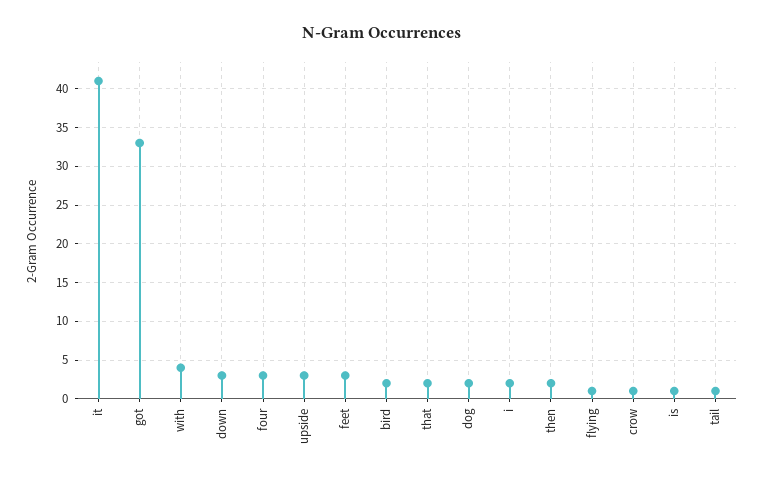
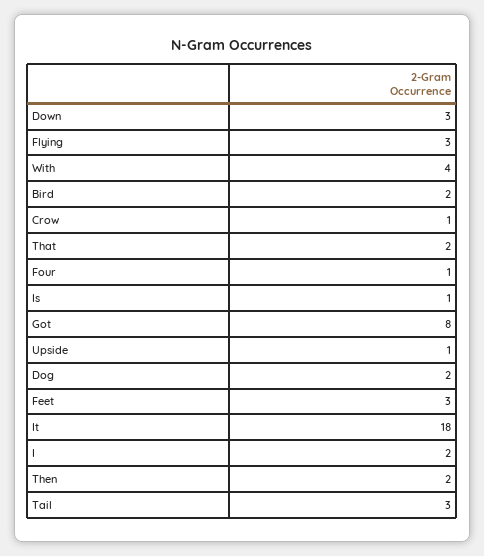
  {
-   "it": 41,
+   "it": 18,
-   "got": 33,
+   "got": 8,
    "with": 4,
    "down": 3,
-   "four": 3,
+   "four": 1,
-   "upside": 3,
+   "upside": 1,
    "feet": 3,
    "bird": 2,
    "that": 2,
    "dog": 2,
    "i": 2,
    "then": 2,
-   "flying": 1,
+   "flying": 3,
    "crow": 1,
    "is": 1,
-   "tail": 1
+   "tail": 3
  }

